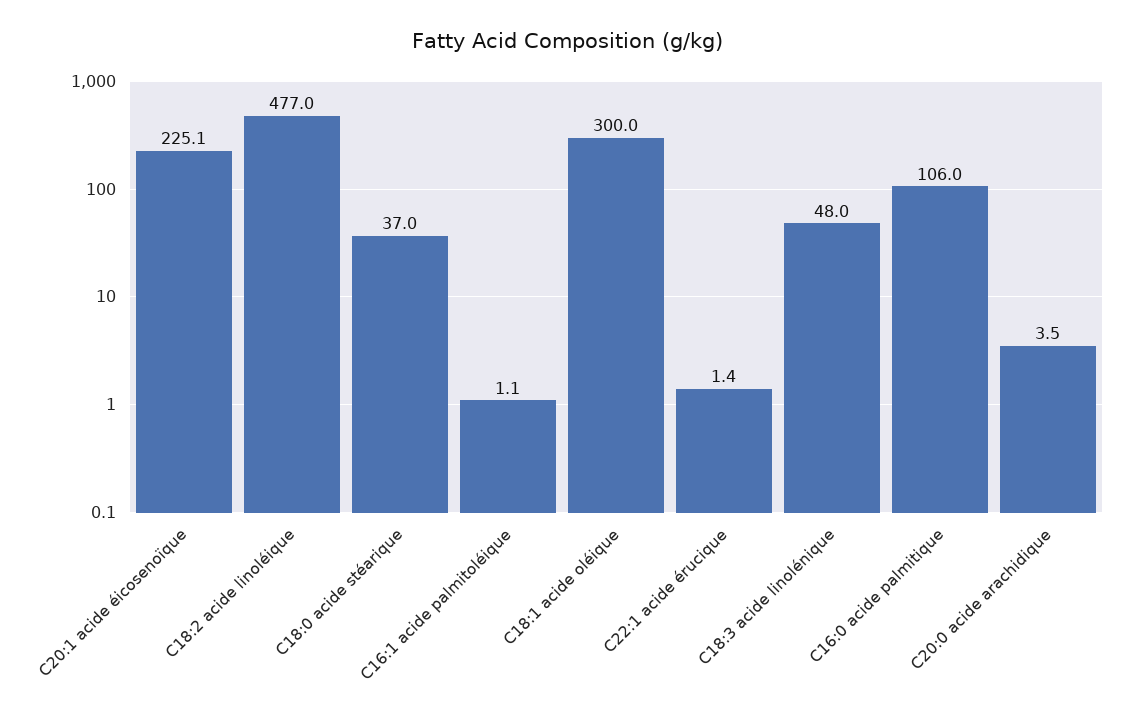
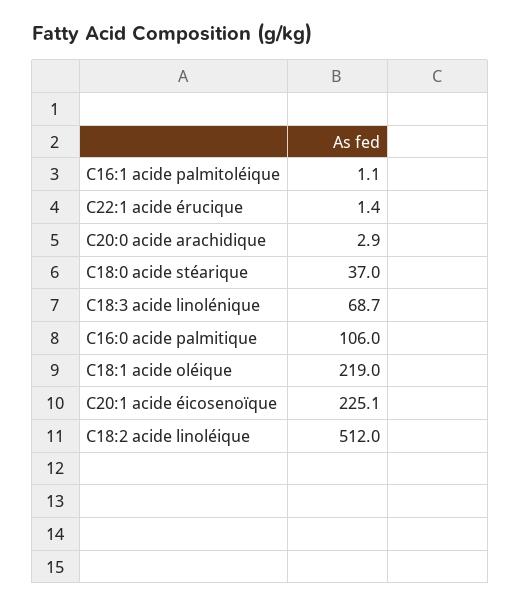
  {
    "C20:1 acide éicosenoïque": 225.1,
-   "C18:2 acide linoléique": 477,
+   "C18:2 acide linoléique": 512,
    "C18:0 acide stéarique": 37,
    "C16:1 acide palmitoléique": 1.1,
-   "C18:1 acide oléique": 300,
+   "C18:1 acide oléique": 219,
    "C22:1 acide érucique": 1.4,
-   "C18:3 acide linolénique": 48,
+   "C18:3 acide linolénique": 68.7,
    "C16:0 acide palmitique": 106,
-   "C20:0 acide arachidique": 3.5
+   "C20:0 acide arachidique": 2.9
  }

